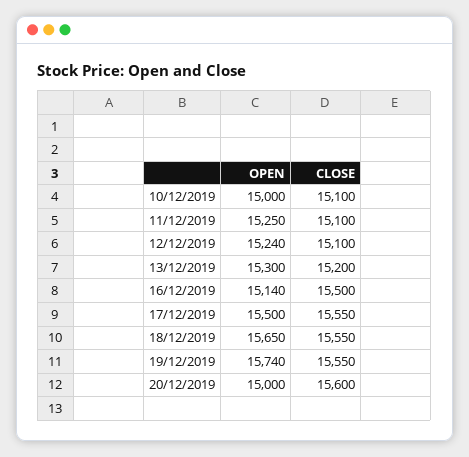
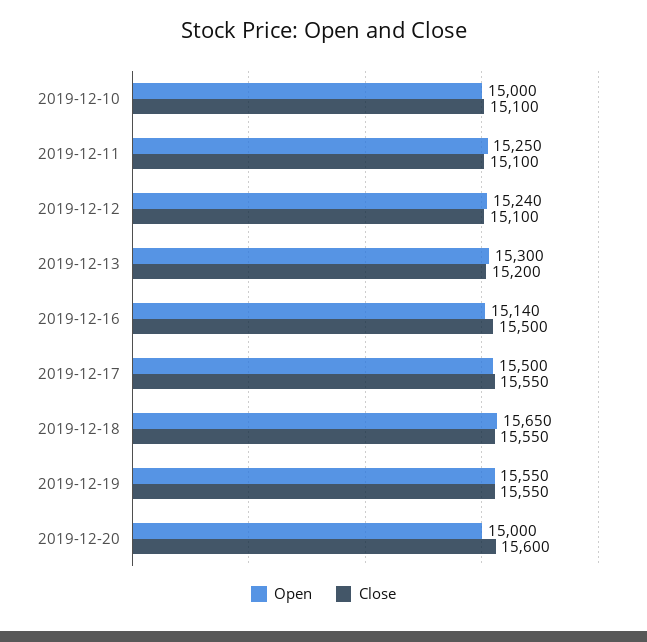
  {
    "OPEN": {
      "10/12/2019": 15000,
      "11/12/2019": 15250,
      "12/12/2019": 15240,
      "13/12/2019": 15300,
      "16/12/2019": 15140,
      "17/12/2019": 15500,
      "18/12/2019": 15650,
-     "19/12/2019": 15740,
+     "19/12/2019": 15550,
      "20/12/2019": 15000
    },
    "CLOSE": {
      "10/12/2019": 15100,
      "11/12/2019": 15100,
      "12/12/2019": 15100,
      "13/12/2019": 15200,
      "16/12/2019": 15500,
      "17/12/2019": 15550,
      "18/12/2019": 15550,
      "19/12/2019": 15550,
      "20/12/2019": 15600
    }
  }

